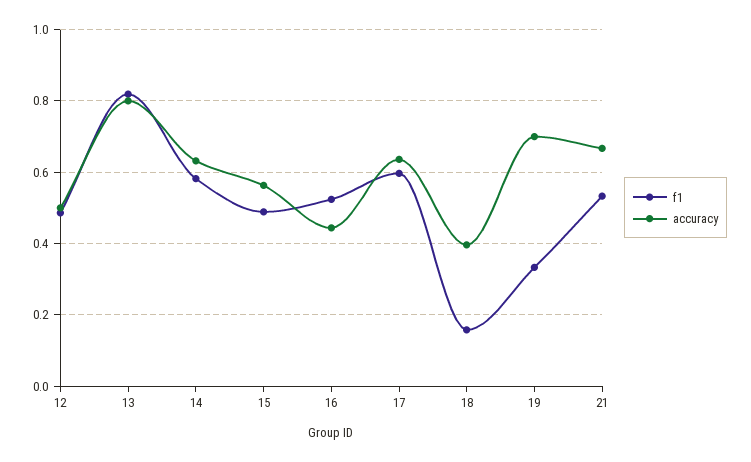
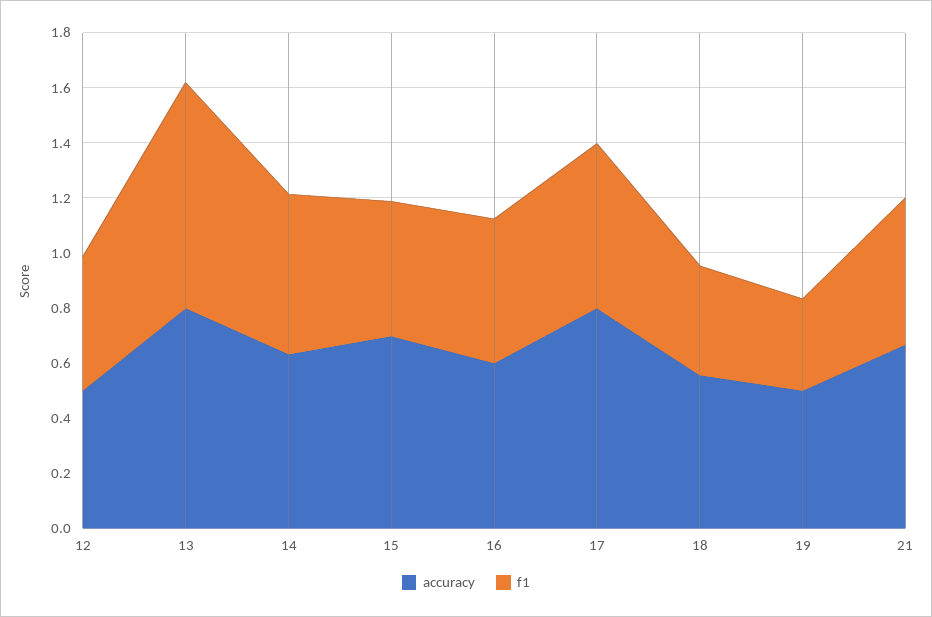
  {
    "f1": {
      "12": 0.48,
      "13": 0.82,
      "14": 0.58,
      "15": 0.48,
      "16": 0.52,
      "17": 0.6,
-     "18": 0.16,
+     "18": 0.4,
      "19": 0.34,
      "21": 0.54
    },
    "accuracy": {
      "12": 0.5,
      "13": 0.8,
      "14": 0.64,
-     "15": 0.56,
+     "15": 0.7,
-     "16": 0.44,
+     "16": 0.6,
-     "17": 0.64,
+     "17": 0.8,
-     "18": 0.4,
+     "18": 0.55,
-     "19": 0.7,
+     "19": 0.5,
      "21": 0.66
    }
  }

